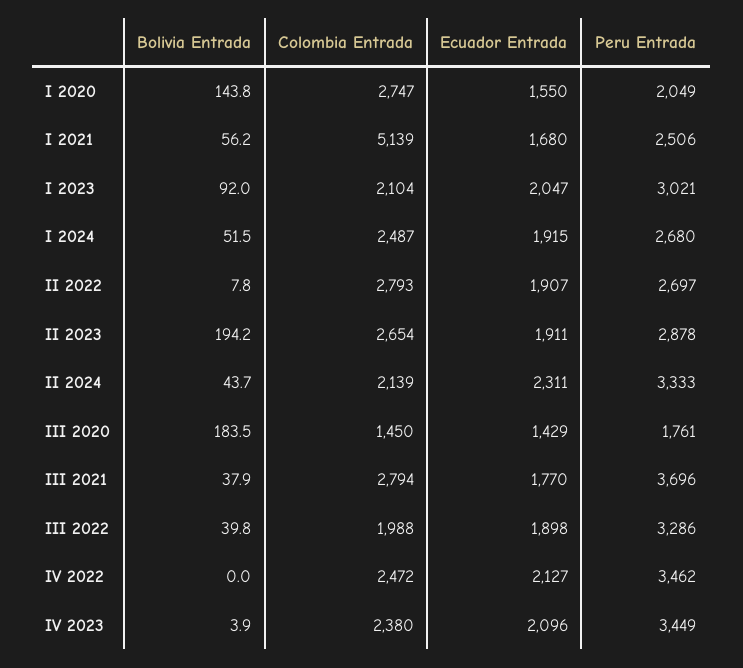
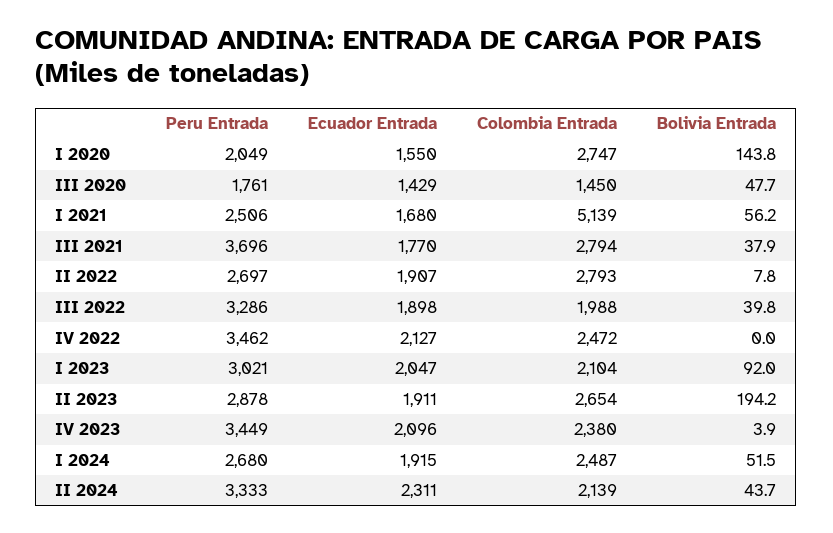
  {
    "Bolivia Entrada": {
      "I 2020": 143.8,
      "I 2021": 56.2,
      "I 2023": 92,
      "I 2024": 51.5,
      "II 2022": 7.8,
      "II 2023": 194.2,
      "II 2024": 43.7,
-     "III 2020": 183.5,
+     "III 2020": 47.7,
      "III 2021": 37.9,
      "III 2022": 39.8,
      "IV 2022": 0,
      "IV 2023": 3.9
    },
    "Colombia Entrada": {
      "I 2020": 2747,
      "I 2021": 5139,
      "I 2023": 2104,
      "I 2024": 2487,
      "II 2022": 2793,
      "II 2023": 2654,
      "II 2024": 2139,
      "III 2020": 1450,
      "III 2021": 2794,
      "III 2022": 1988,
      "IV 2022": 2472,
      "IV 2023": 2380
    },
    "Ecuador Entrada": {
      "I 2020": 1550,
      "I 2021": 1680,
      "I 2023": 2047,
      "I 2024": 1915,
      "II 2022": 1907,
      "II 2023": 1911,
      "II 2024": 2311,
      "III 2020": 1429,
      "III 2021": 1770,
      "III 2022": 1898,
      "IV 2022": 2127,
      "IV 2023": 2096
    },
    "Peru Entrada": {
      "I 2020": 2049,
      "I 2021": 2506,
      "I 2023": 3021,
      "I 2024": 2680,
      "II 2022": 2697,
      "II 2023": 2878,
      "II 2024": 3333,
      "III 2020": 1761,
      "III 2021": 3696,
      "III 2022": 3286,
      "IV 2022": 3462,
      "IV 2023": 3449
    }
  }

